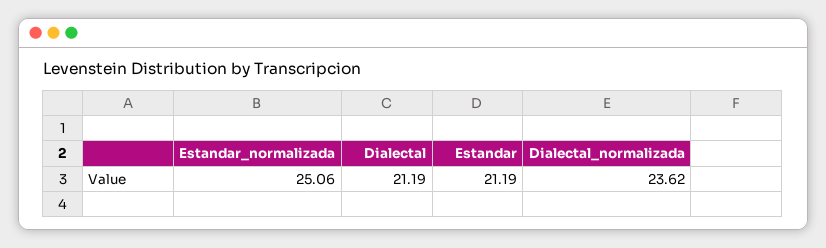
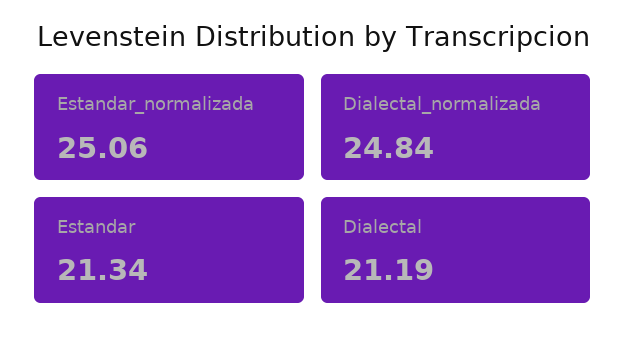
  {
    "Estandar_normalizada": 25.06,
    "Dialectal": 21.19,
-   "Estandar": 21.19,
+   "Estandar": 21.34,
-   "Dialectal_normalizada": 23.62
+   "Dialectal_normalizada": 24.84
  }

